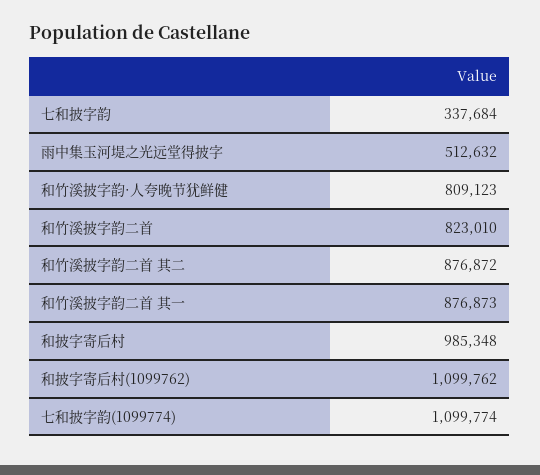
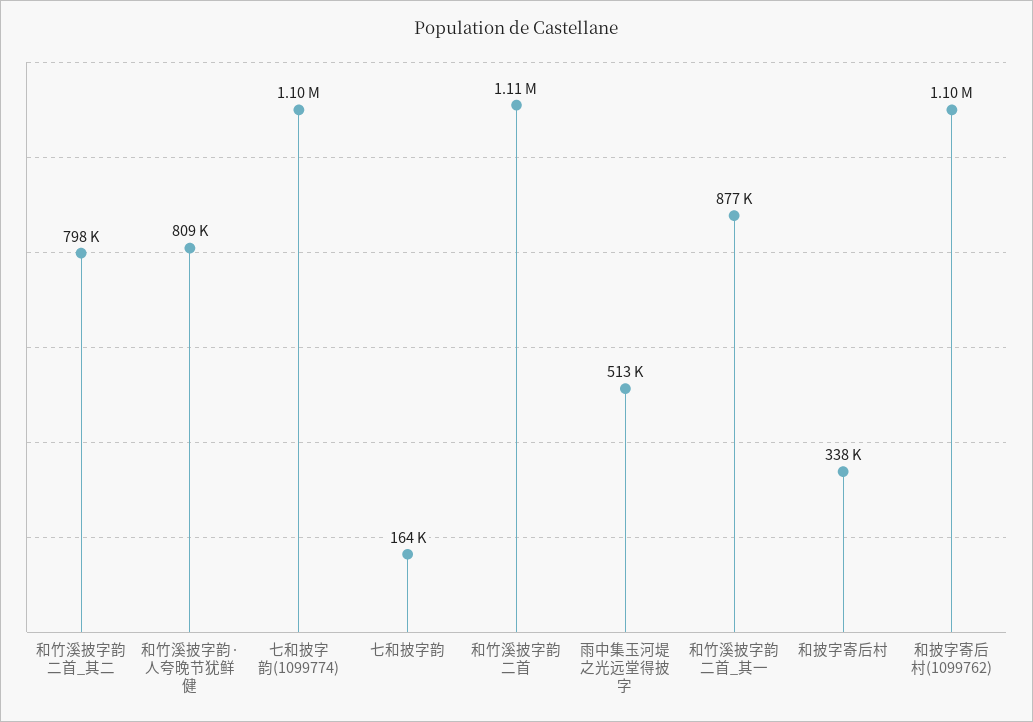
  {
-   "七和披字韵": 337684,
+   "七和披字韵": 164000,
    "雨中集玉河堤之光远堂得披字": 512632,
    "和竹溪披字韵·人夸晚节犹鲜健": 809123,
-   "和竹溪披字韵二首": 823010,
+   "和竹溪披字韵二首": 1110000,
-   "和竹溪披字韵二首 其二": 876872,
+   "和竹溪披字韵二首 其二": 798000,
    "和竹溪披字韵二首 其一": 876873,
-   "和披字寄后村": 985348,
+   "和披字寄后村": 338000,
    "和披字寄后村(1099762)": 1099762,
    "七和披字韵(1099774)": 1099774
  }

